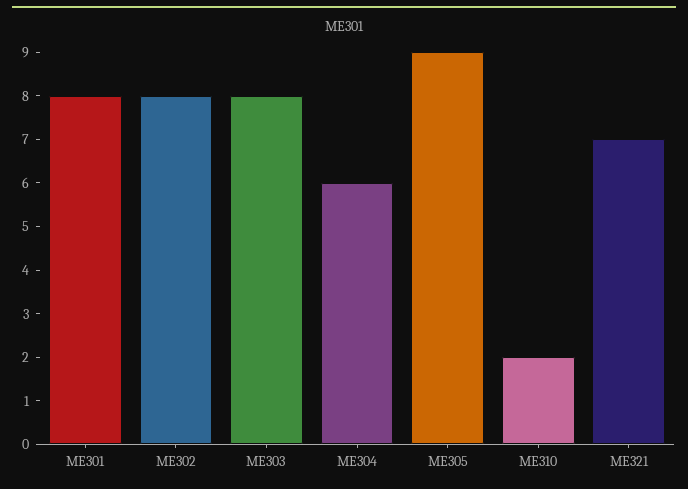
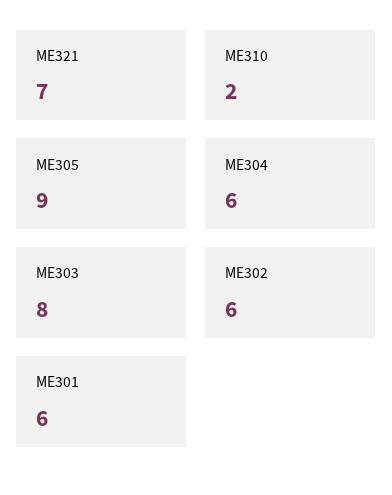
  {
-   "ME301": 8,
+   "ME301": 6,
-   "ME302": 8,
+   "ME302": 6,
    "ME303": 8,
    "ME304": 6,
    "ME305": 9,
    "ME310": 2,
    "ME321": 7
  }

